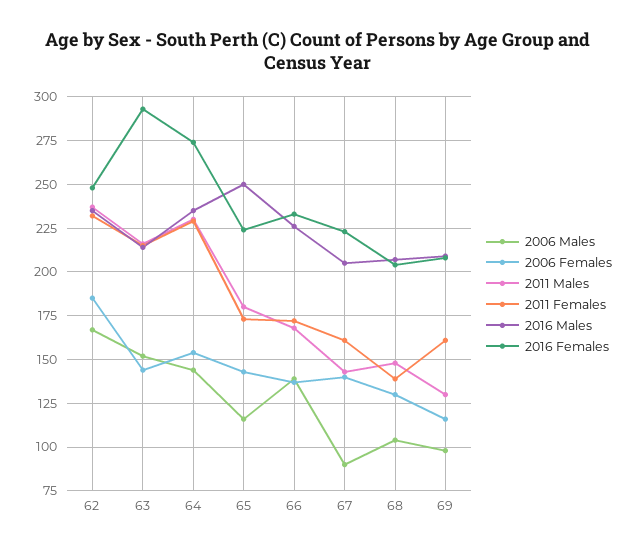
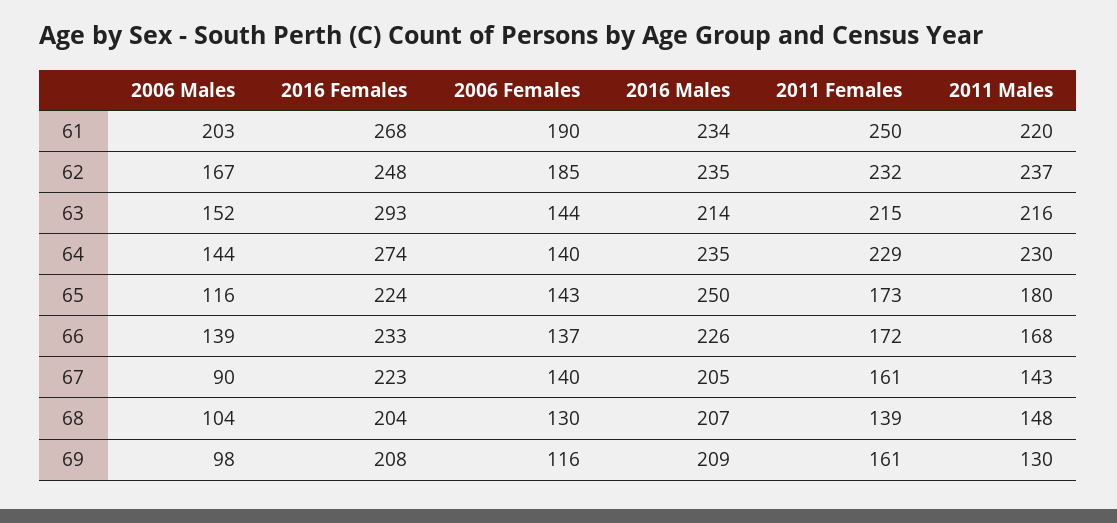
  {
    "2006 Males": {
      "62": 167,
      "63": 152,
      "64": 144,
      "65": 116,
      "66": 139,
      "67": 90,
      "68": 104,
-     "69": 98
+     "69": 98,
+     "61": 203
    },
    "2006 Females": {
      "62": 185,
      "63": 144,
-     "64": 155,
+     "64": 140,
      "65": 143,
      "66": 137,
      "67": 140,
      "68": 130,
-     "69": 116
+     "69": 116,
+     "61": 190
    },
    "2011 Males": {
      "62": 237,
      "63": 216,
      "64": 230,
      "65": 180,
      "66": 168,
      "67": 143,
      "68": 148,
-     "69": 130
+     "69": 130,
+     "61": 220
    },
    "2011 Females": {
      "62": 232,
      "63": 215,
      "64": 229,
      "65": 173,
      "66": 172,
      "67": 161,
      "68": 139,
-     "69": 161
+     "69": 161,
+     "61": 250
    },
    "2016 Males": {
      "62": 235,
      "63": 214,
      "64": 235,
      "65": 250,
      "66": 226,
      "67": 205,
      "68": 207,
-     "69": 209
+     "69": 209,
+     "61": 234
    },
    "2016 Females": {
      "62": 248,
      "63": 293,
      "64": 274,
      "65": 224,
      "66": 233,
      "67": 223,
      "68": 204,
-     "69": 208
+     "69": 208,
+     "61": 268
    }
  }

